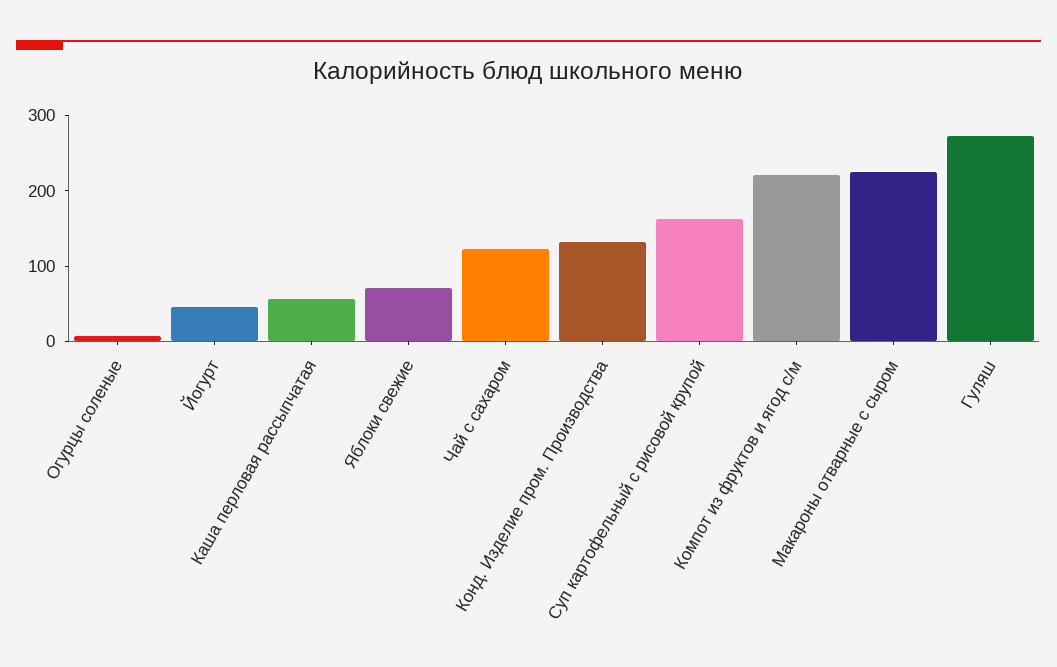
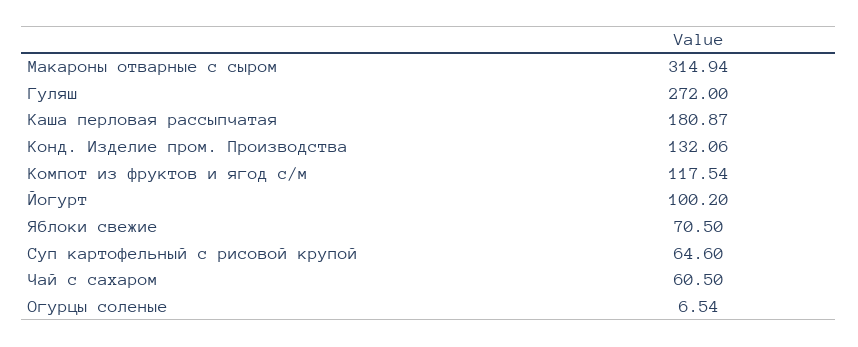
  {
    "Огурцы соленые": 6.54,
-   "Йогурт": 40,
+   "Йогурт": 100.2,
-   "Каша перловая рассыпчатая": 60,
+   "Каша перловая рассыпчатая": 180.87,
    "Яблоки свежие": 70.5,
-   "Чай с сахаром": 120,
+   "Чай с сахаром": 60.5,
    "Конд. Изделие пром. Производства": 132.06,
-   "Суп картофельный с рисовой крупой": 160,
+   "Суп картофельный с рисовой крупой": 64.6,
-   "Компот из фруктов и ягод с/м": 220,
+   "Компот из фруктов и ягод с/м": 117.54,
-   "Макароны отварные с сыром": 220,
+   "Макароны отварные с сыром": 314.94,
    "Гуляш": 272
  }

